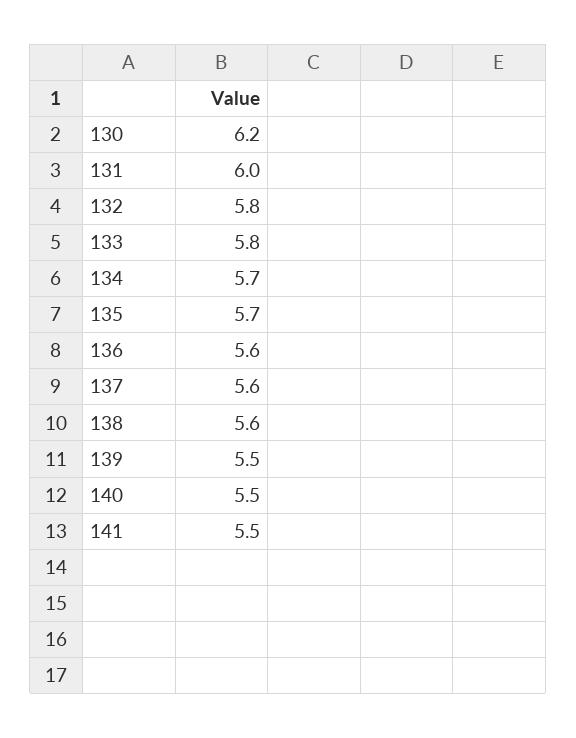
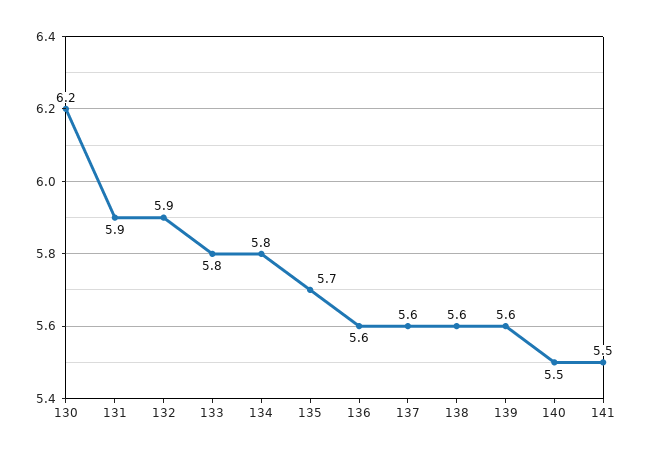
  {
    "130": 6.2,
-   "131": 6,
+   "131": 5.9,
-   "132": 5.8,
+   "132": 5.9,
    "133": 5.8,
-   "134": 5.7,
+   "134": 5.8,
    "135": 5.7,
    "136": 5.6,
    "137": 5.6,
    "138": 5.6,
-   "139": 5.5,
+   "139": 5.6,
    "140": 5.5,
    "141": 5.5
  }

